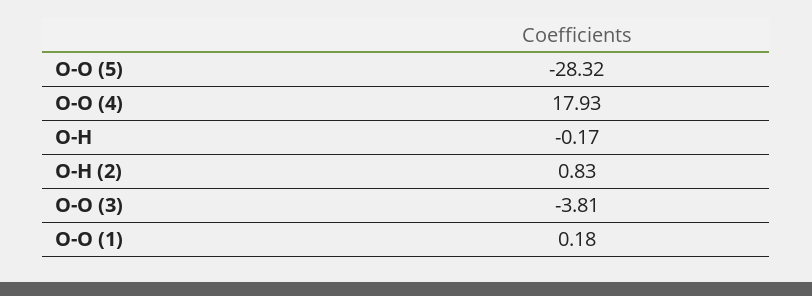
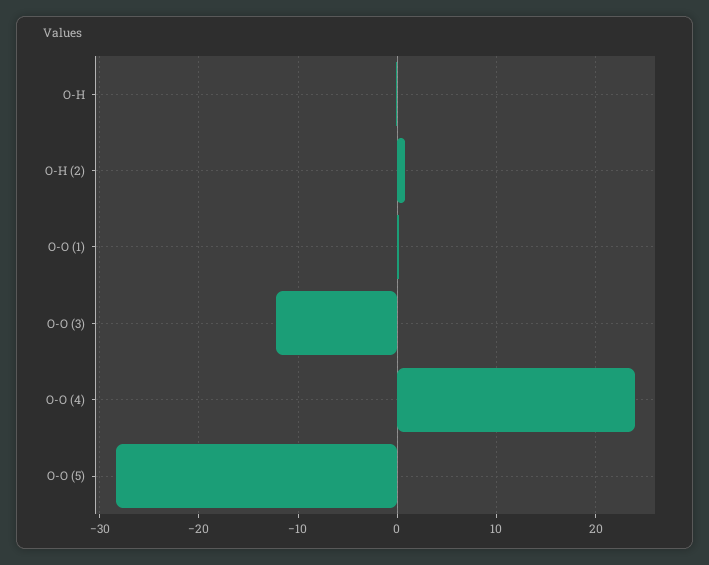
  {
    "O-O (5)": -28.32,
-   "O-O (4)": 17.93,
+   "O-O (4)": 24,
    "O-H": -0.17,
    "O-H (2)": 0.83,
-   "O-O (3)": -3.81,
+   "O-O (3)": -12,
    "O-O (1)": 0.18
  }

